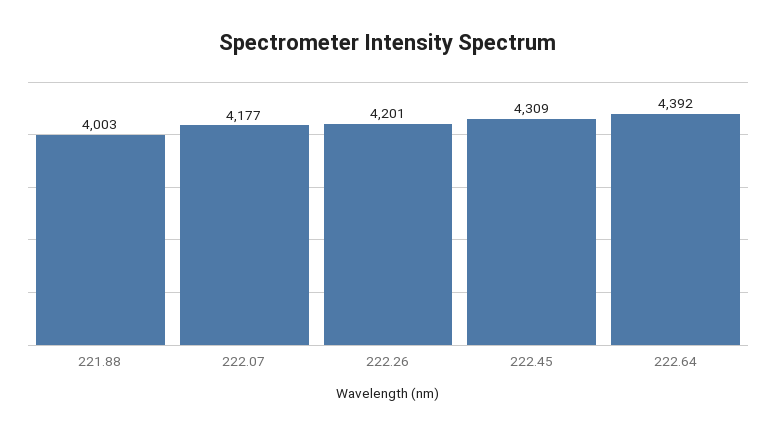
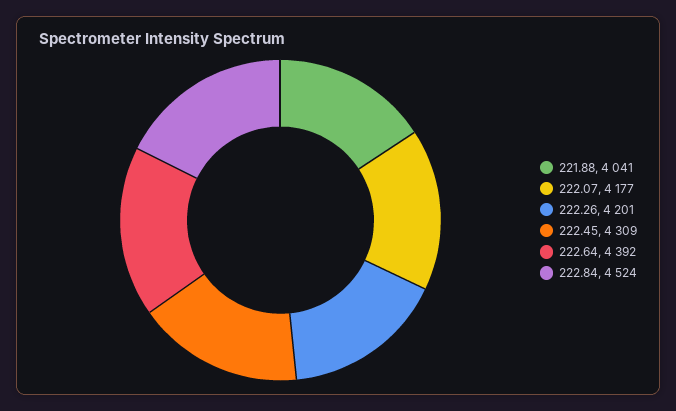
  {
-   "221.88": 4003,
+   "221.88": 4041,
    "222.07": 4177,
    "222.26": 4201,
    "222.45": 4309,
-   "222.64": 4392
+   "222.64": 4392,
+   "222.84": 4524
  }

